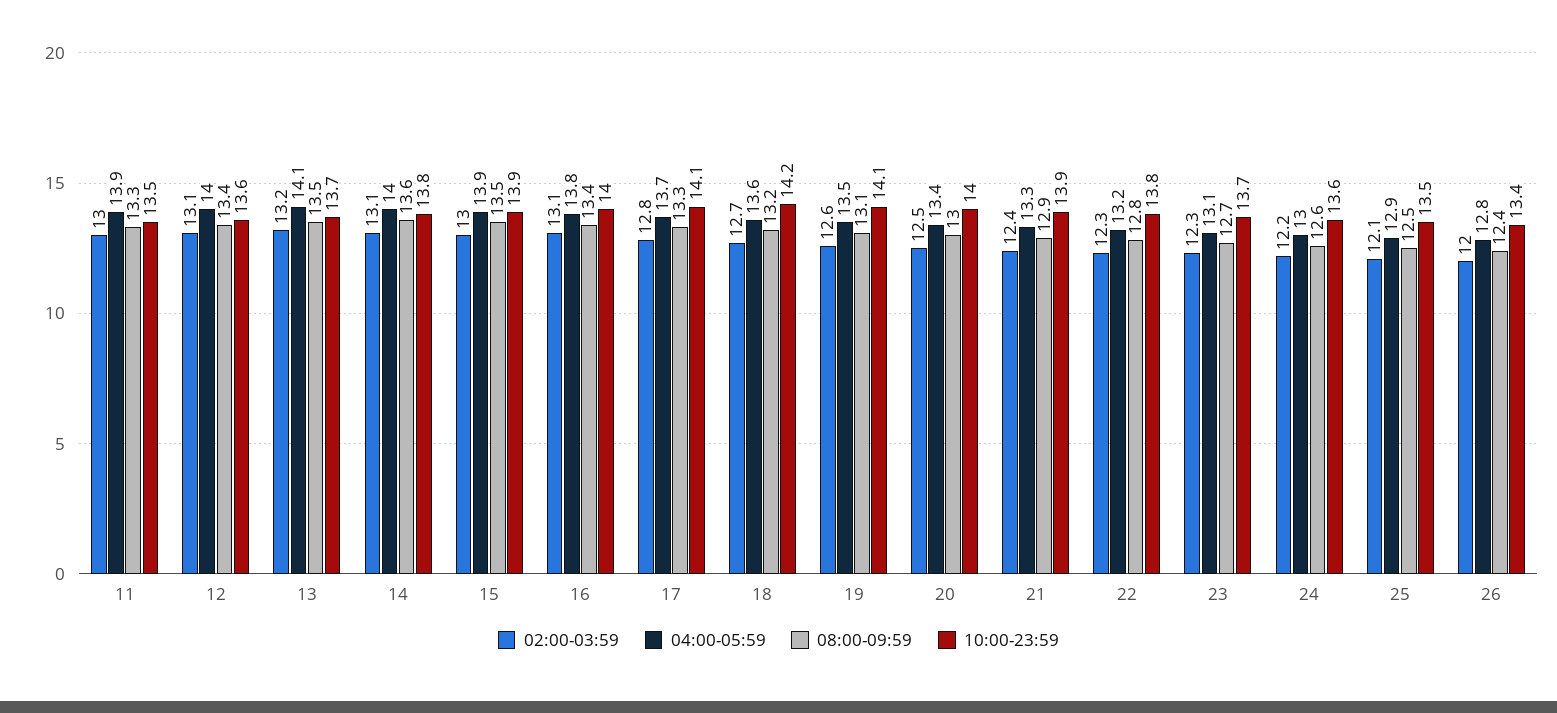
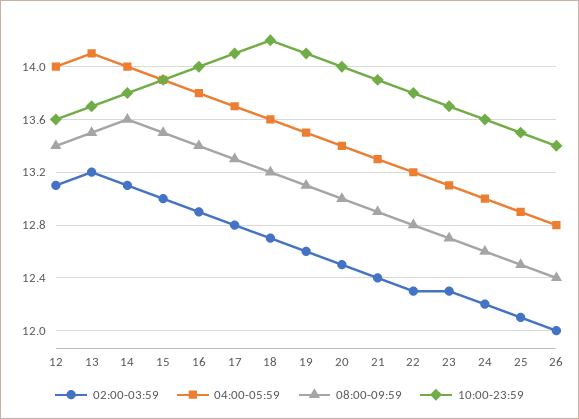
  {
    "02:00-03:59": {
-     "11": 13,
      "12": 13.1,
      "13": 13.2,
      "14": 13.1,
      "15": 13,
-     "16": 13.1,
+     "16": 12.9,
      "17": 12.8,
      "18": 12.7,
      "19": 12.6,
      "20": 12.5,
      "21": 12.4,
      "22": 12.3,
      "23": 12.3,
      "24": 12.2,
      "25": 12.1,
      "26": 12
    },
    "04:00-05:59": {
-     "11": 13.9,
      "12": 14,
      "13": 14.1,
      "14": 14,
      "15": 13.9,
      "16": 13.8,
      "17": 13.7,
      "18": 13.6,
      "19": 13.5,
      "20": 13.4,
      "21": 13.3,
      "22": 13.2,
      "23": 13.1,
      "24": 13,
      "25": 12.9,
      "26": 12.8
    },
    "08:00-09:59": {
-     "11": 13.3,
      "12": 13.4,
      "13": 13.5,
      "14": 13.6,
      "15": 13.5,
      "16": 13.4,
      "17": 13.3,
      "18": 13.2,
      "19": 13.1,
      "20": 13,
      "21": 12.9,
      "22": 12.8,
      "23": 12.7,
      "24": 12.6,
      "25": 12.5,
      "26": 12.4
    },
    "10:00-23:59": {
-     "11": 13.5,
      "12": 13.6,
      "13": 13.7,
      "14": 13.8,
      "15": 13.9,
      "16": 14,
      "17": 14.1,
      "18": 14.2,
      "19": 14.1,
      "20": 14,
      "21": 13.9,
      "22": 13.8,
      "23": 13.7,
      "24": 13.6,
      "25": 13.5,
      "26": 13.4
    }
  }

